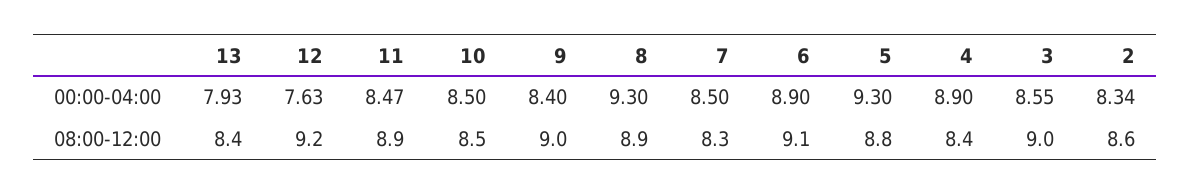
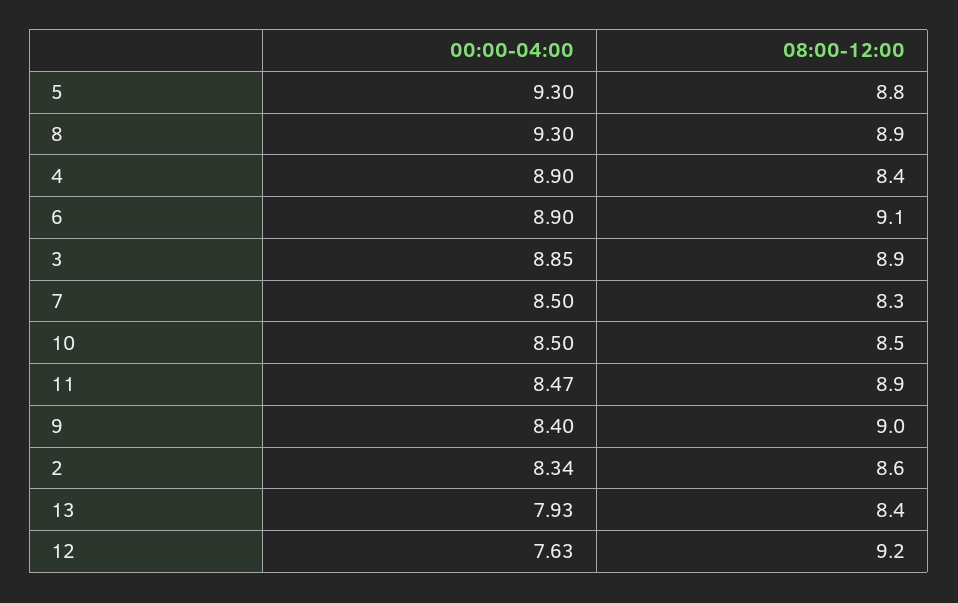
  {
    "13": {
      "00:00-04:00": 7.93,
      "08:00-12:00": 8.4
    },
    "12": {
      "00:00-04:00": 7.63,
      "08:00-12:00": 9.2
    },
    "11": {
      "00:00-04:00": 8.47,
      "08:00-12:00": 8.9
    },
    "10": {
      "00:00-04:00": 8.5,
      "08:00-12:00": 8.5
    },
    "9": {
      "00:00-04:00": 8.4,
      "08:00-12:00": 9
    },
    "8": {
      "00:00-04:00": 9.3,
      "08:00-12:00": 8.9
    },
    "7": {
      "00:00-04:00": 8.5,
      "08:00-12:00": 8.3
    },
    "6": {
      "00:00-04:00": 8.9,
      "08:00-12:00": 9.1
    },
    "5": {
      "00:00-04:00": 9.3,
      "08:00-12:00": 8.8
    },
    "4": {
      "00:00-04:00": 8.9,
      "08:00-12:00": 8.4
    },
    "3": {
-     "00:00-04:00": 8.55,
+     "00:00-04:00": 8.85,
-     "08:00-12:00": 9
+     "08:00-12:00": 8.9
    },
    "2": {
      "00:00-04:00": 8.34,
      "08:00-12:00": 8.6
    }
  }

